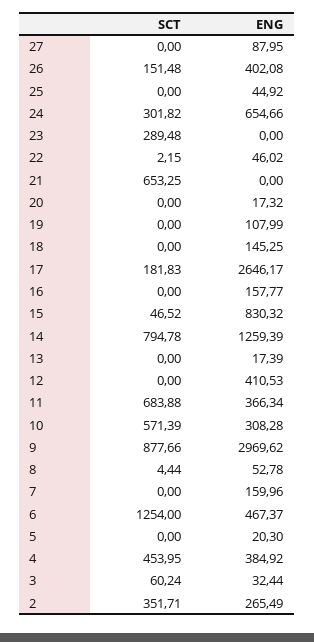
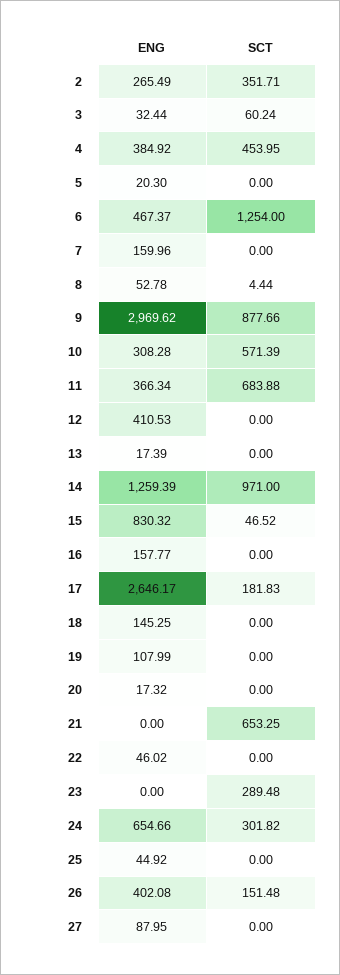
  {
    "SCT": {
      "27": 0,
      "26": 151.48,
      "25": 0,
      "24": 301.82,
      "23": 289.48,
-     "22": 2.15,
+     "22": 0,
      "21": 653.25,
      "20": 0,
      "19": 0,
      "18": 0,
      "17": 181.83,
      "16": 0,
      "15": 46.52,
-     "14": 794.78,
+     "14": 971,
      "13": 0,
      "12": 0,
      "11": 683.88,
      "10": 571.39,
      "9": 877.66,
      "8": 4.44,
      "7": 0,
      "6": 1254,
      "5": 0,
      "4": 453.95,
      "3": 60.24,
      "2": 351.71
    },
    "ENG": {
      "27": 87.95,
      "26": 402.08,
      "25": 44.92,
      "24": 654.66,
      "23": 0,
      "22": 46.02,
      "21": 0,
      "20": 17.32,
      "19": 107.99,
      "18": 145.25,
      "17": 2646.17,
      "16": 157.77,
      "15": 830.32,
      "14": 1259.39,
      "13": 17.39,
      "12": 410.53,
      "11": 366.34,
      "10": 308.28,
      "9": 2969.62,
      "8": 52.78,
      "7": 159.96,
      "6": 467.37,
      "5": 20.3,
      "4": 384.92,
      "3": 32.44,
      "2": 265.49
    }
  }

